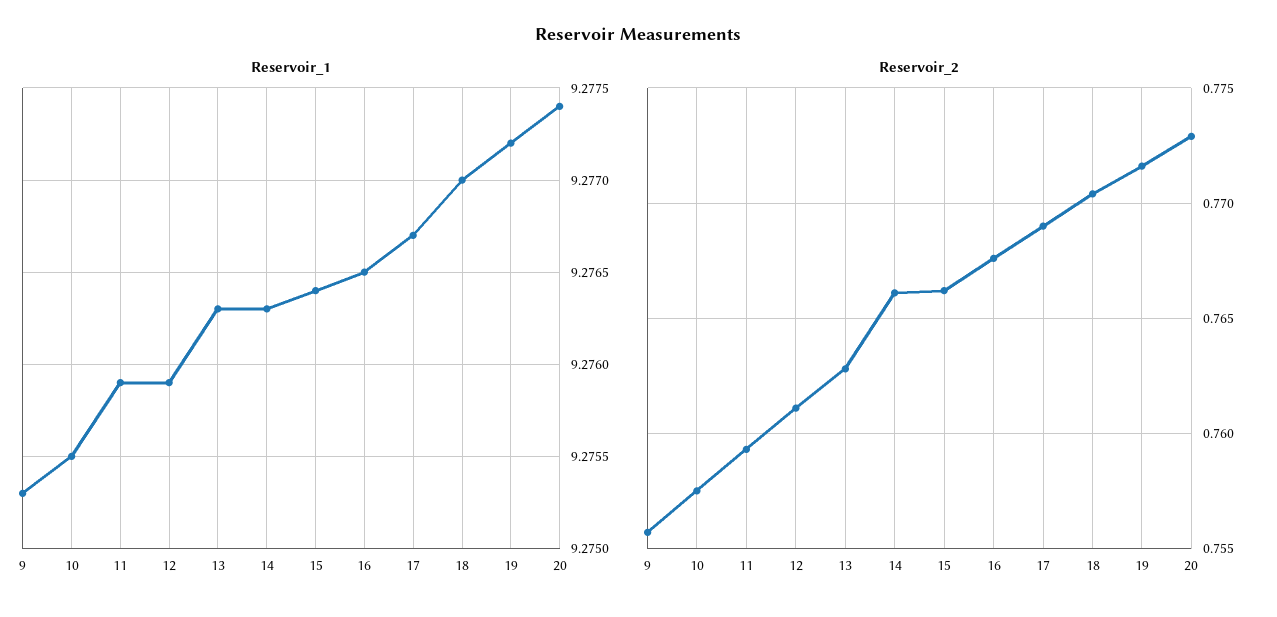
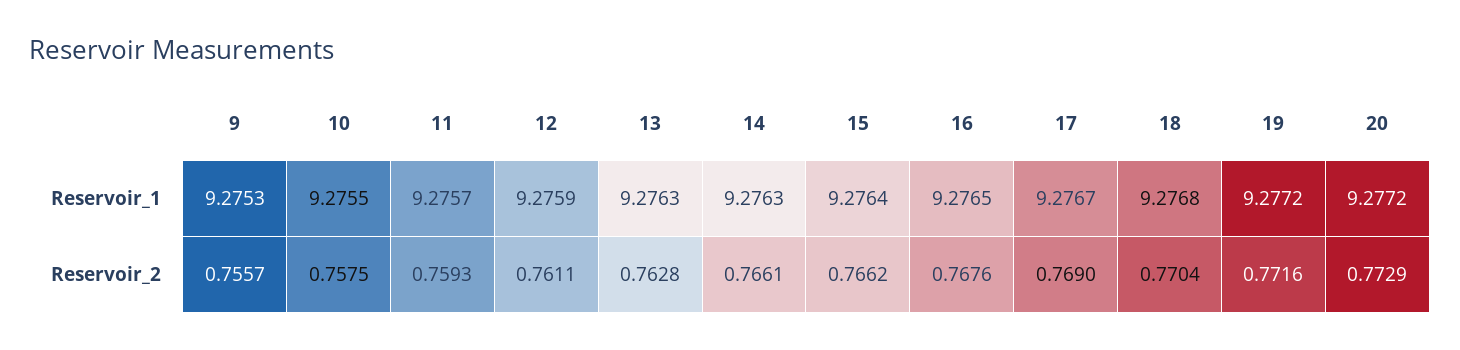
  {
    "Reservoir_1": {
      "9": 9.2753,
      "10": 9.2755,
-     "11": 9.2759,
+     "11": 9.2757,
      "12": 9.2759,
      "13": 9.2763,
      "14": 9.2763,
      "15": 9.2764,
      "16": 9.2765,
      "17": 9.2767,
-     "18": 9.277,
+     "18": 9.2768,
      "19": 9.2772,
-     "20": 9.2774
+     "20": 9.2772
    },
    "Reservoir_2": {
      "9": 0.7557,
      "10": 0.7575,
      "11": 0.7593,
      "12": 0.7611,
      "13": 0.7628,
      "14": 0.7661,
      "15": 0.7662,
      "16": 0.7676,
      "17": 0.769,
      "18": 0.7704,
      "19": 0.7716,
      "20": 0.7729
    }
  }

